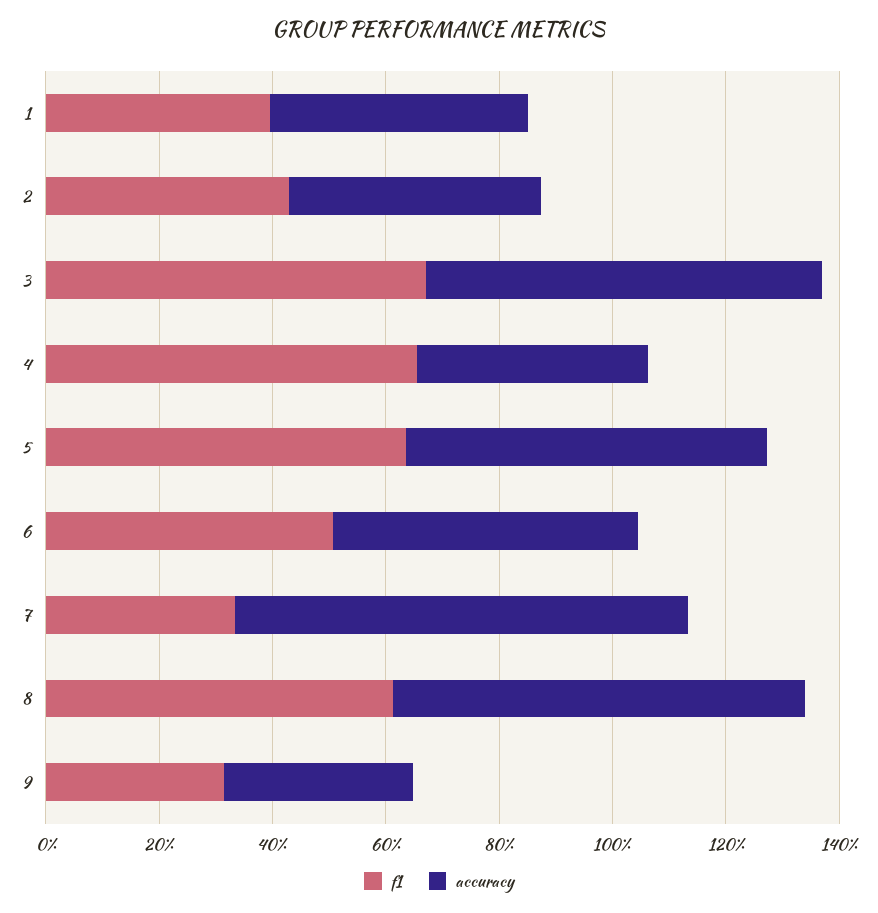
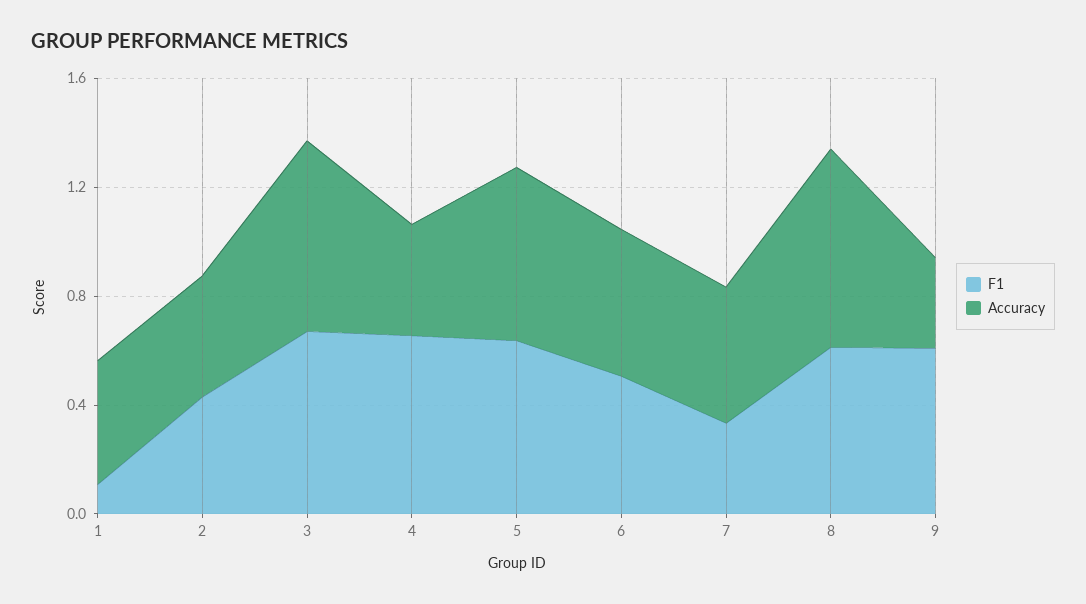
  {
    "f1": {
-     "1": 0.4,
+     "1": 0.1,
      "2": 0.45,
      "3": 0.65,
      "4": 0.65,
      "5": 0.65,
      "6": 0.5,
      "7": 0.35,
      "8": 0.6,
-     "9": 0.3
+     "9": 0.6
    },
    "accuracy": {
      "1": 0.45,
      "2": 0.45,
      "3": 0.7,
      "4": 0.4,
      "5": 0.65,
      "6": 0.55,
-     "7": 0.8,
+     "7": 0.5,
      "8": 0.75,
      "9": 0.35
    }
  }

